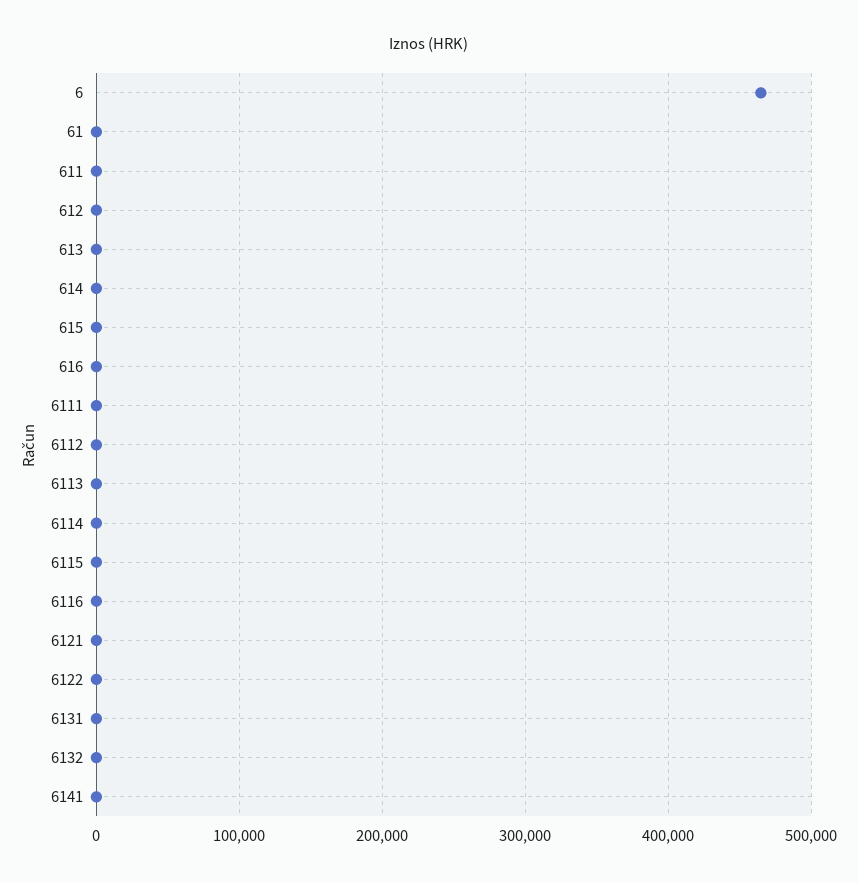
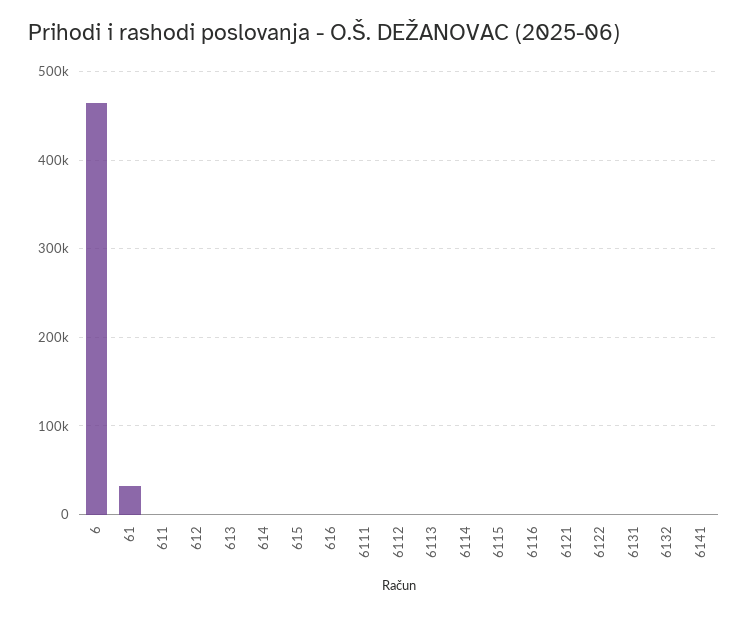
  {
    "6": 460000,
-   "61": 0,
+   "61": 30000,
    "611": 0,
    "612": 0,
    "613": 0,
    "614": 0,
    "615": 0,
    "616": 0,
    "6111": 0,
    "6112": 0,
    "6113": 0,
    "6114": 0,
    "6115": 0,
    "6116": 0,
    "6121": 0,
    "6122": 0,
    "6131": 0,
    "6132": 0,
    "6141": 0
  }

